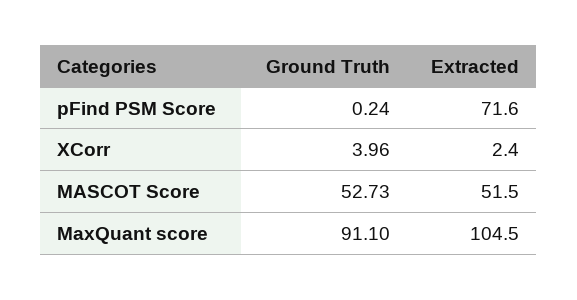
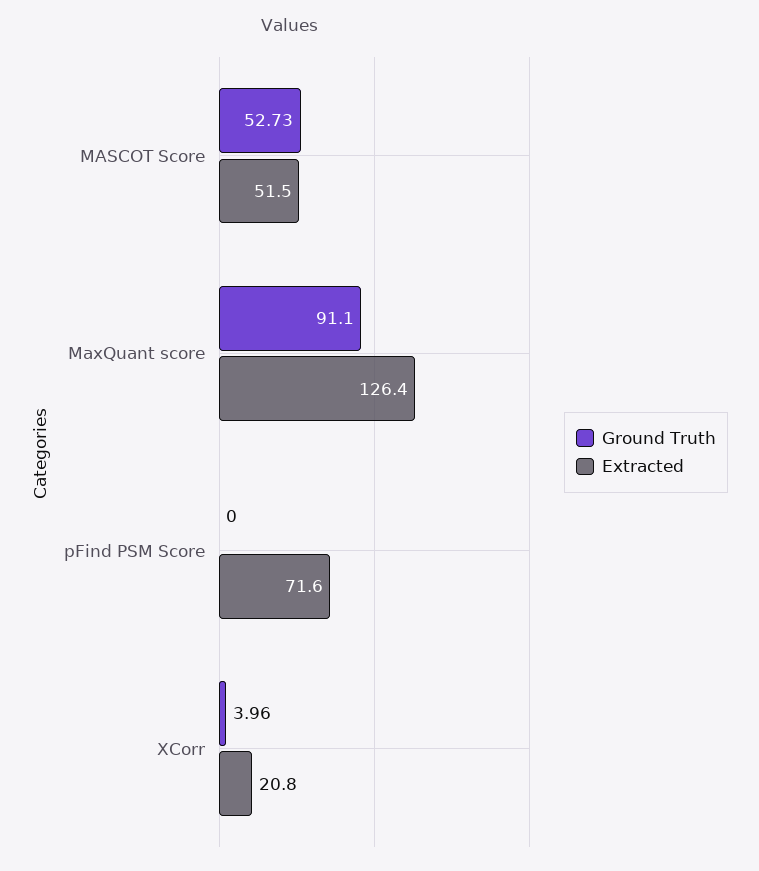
  {
    "Ground Truth": {
-     "pFind PSM Score": 0.24,
+     "pFind PSM Score": 0,
      "XCorr": 3.96,
      "MASCOT Score": 52.73,
      "MaxQuant score": 91.1
    },
    "Extracted": {
      "pFind PSM Score": 71.6,
-     "XCorr": 2.4,
+     "XCorr": 20.8,
      "MASCOT Score": 51.5,
-     "MaxQuant score": 104.5
+     "MaxQuant score": 126.4
    }
  }

